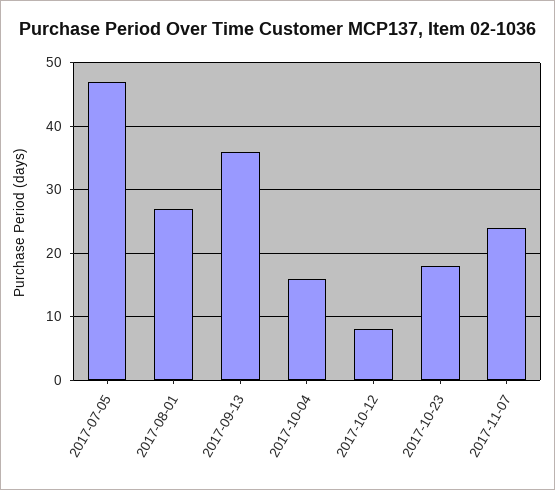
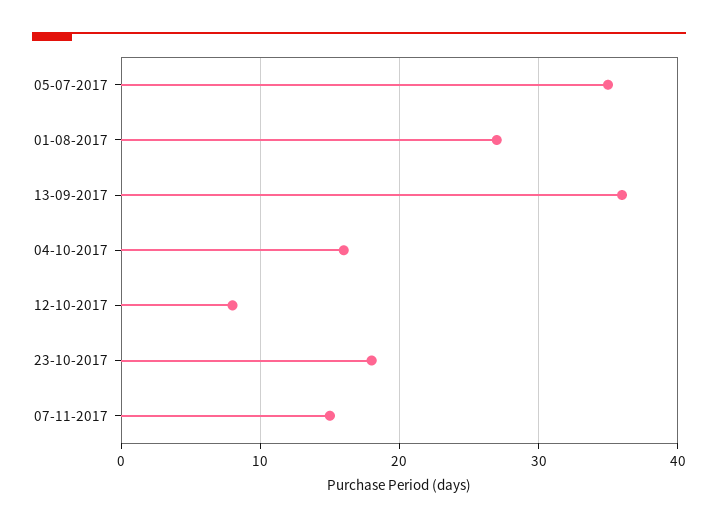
  {
-   "2017-07-05": 47,
+   "2017-07-05": 35,
    "2017-08-01": 27,
    "2017-09-13": 36,
    "2017-10-04": 16,
    "2017-10-12": 8,
    "2017-10-23": 18,
-   "2017-11-07": 24
+   "2017-11-07": 15
  }

